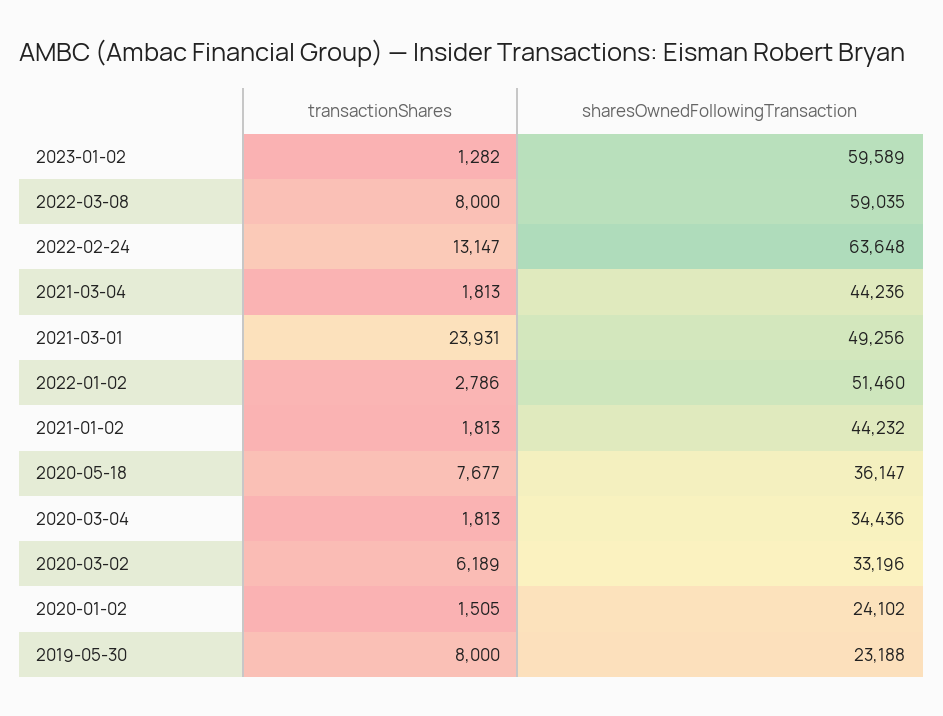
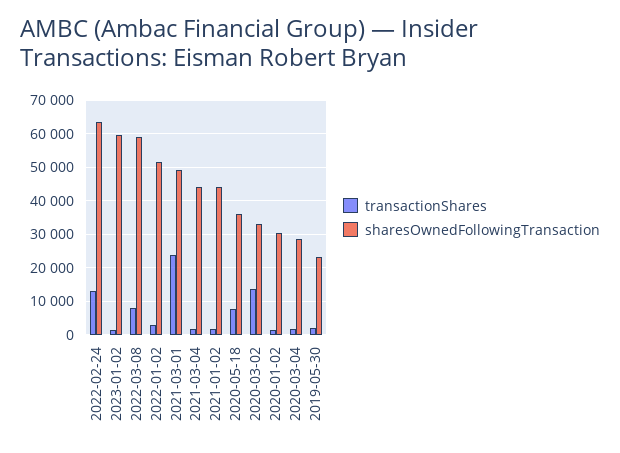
  {
    "transactionShares": {
      "2023-01-02": 1282,
      "2022-03-08": 8000,
      "2022-02-24": 13147,
      "2021-03-04": 1813,
      "2021-03-01": 23931,
      "2022-01-02": 2786,
      "2021-01-02": 1813,
      "2020-05-18": 7677,
      "2020-03-04": 1813,
-     "2020-03-02": 6189,
+     "2020-03-02": 14000,
      "2020-01-02": 1505,
-     "2019-05-30": 8000
+     "2019-05-30": 2000
    },
    "sharesOwnedFollowingTransaction": {
      "2023-01-02": 59589,
      "2022-03-08": 59035,
      "2022-02-24": 63648,
      "2021-03-04": 44236,
      "2021-03-01": 49256,
      "2022-01-02": 51460,
      "2021-01-02": 44232,
      "2020-05-18": 36147,
-     "2020-03-04": 34436,
+     "2020-03-04": 28000,
      "2020-03-02": 33196,
-     "2020-01-02": 24102,
+     "2020-01-02": 30000,
      "2019-05-30": 23188
    }
  }

